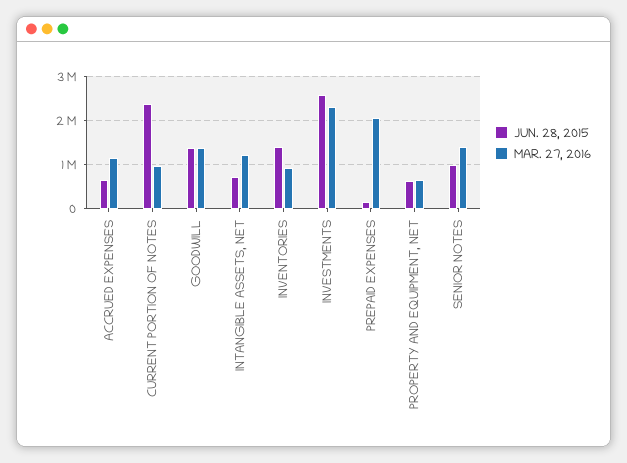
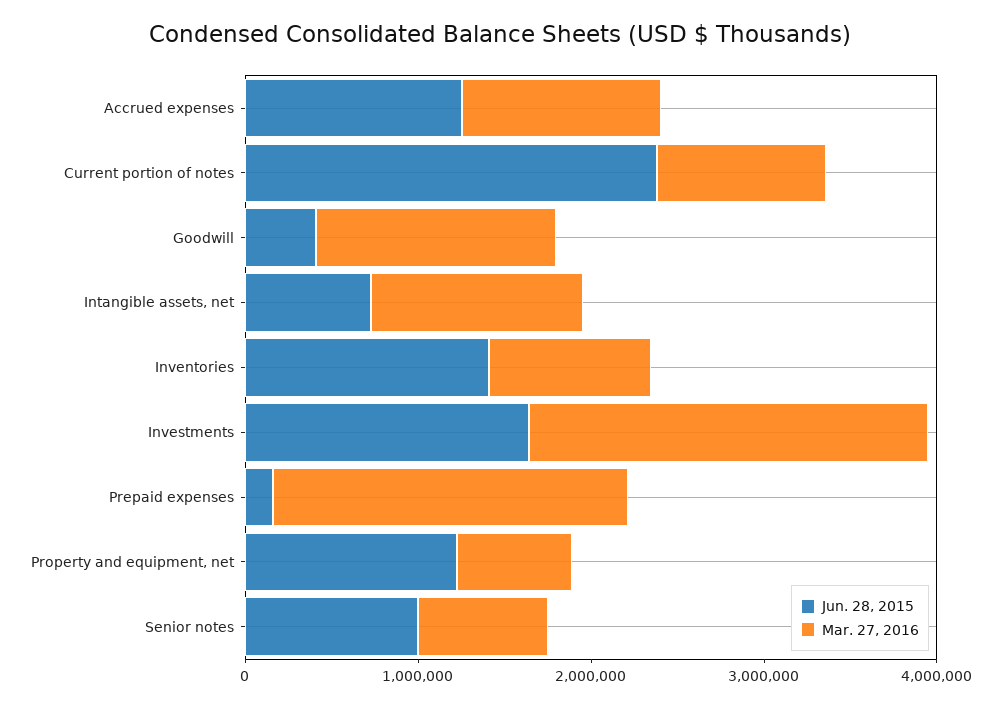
  {
    "JUN. 28, 2015": {
-     "ACCRUED EXPENSES": 600000,
+     "ACCRUED EXPENSES": 1200000,
      "CURRENT PORTION OF NOTES": 2400000,
-     "GOODWILL": 1400000,
+     "GOODWILL": 400000,
      "INTANGIBLE ASSETS, NET": 800000,
      "INVENTORIES": 1400000,
-     "INVESTMENTS": 2600000,
+     "INVESTMENTS": 1600000,
      "PREPAID EXPENSES": 200000,
-     "PROPERTY AND EQUIPMENT, NET": 600000,
+     "PROPERTY AND EQUIPMENT, NET": 1200000,
      "SENIOR NOTES": 1000000
    },
    "MAR. 27, 2016": {
      "ACCRUED EXPENSES": 1200000,
      "CURRENT PORTION OF NOTES": 1000000,
      "GOODWILL": 1400000,
      "INTANGIBLE ASSETS, NET": 1200000,
      "INVENTORIES": 1000000,
      "INVESTMENTS": 2400000,
      "PREPAID EXPENSES": 2000000,
      "PROPERTY AND EQUIPMENT, NET": 600000,
-     "SENIOR NOTES": 1400000
+     "SENIOR NOTES": 800000
    }
  }

